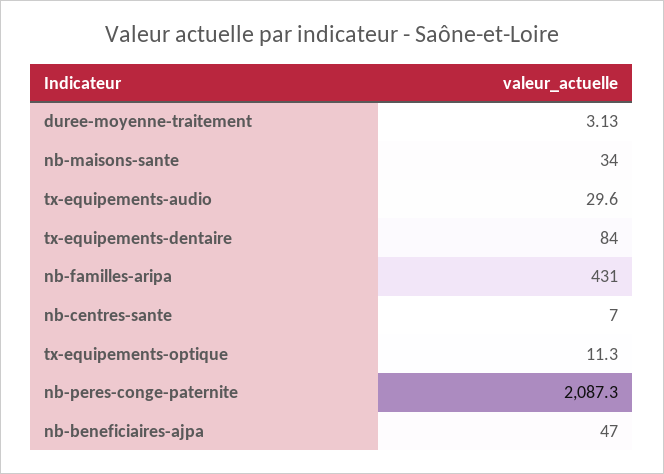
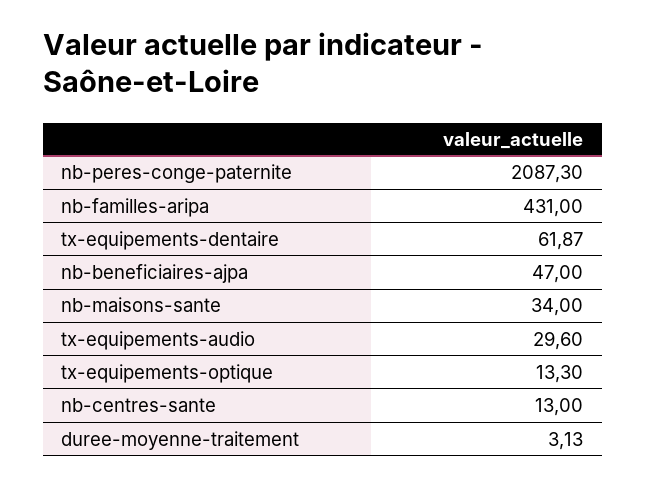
  {
    "duree-moyenne-traitement": 3.13,
    "nb-maisons-sante": 34,
    "tx-equipements-audio": 29.6,
-   "tx-equipements-dentaire": 84,
+   "tx-equipements-dentaire": 61.87,
    "nb-familles-aripa": 431,
-   "nb-centres-sante": 7,
+   "nb-centres-sante": 13,
-   "tx-equipements-optique": 11.3,
+   "tx-equipements-optique": 13.3,
    "nb-peres-conge-paternite": 2087.3,
    "nb-beneficiaires-ajpa": 47
  }

